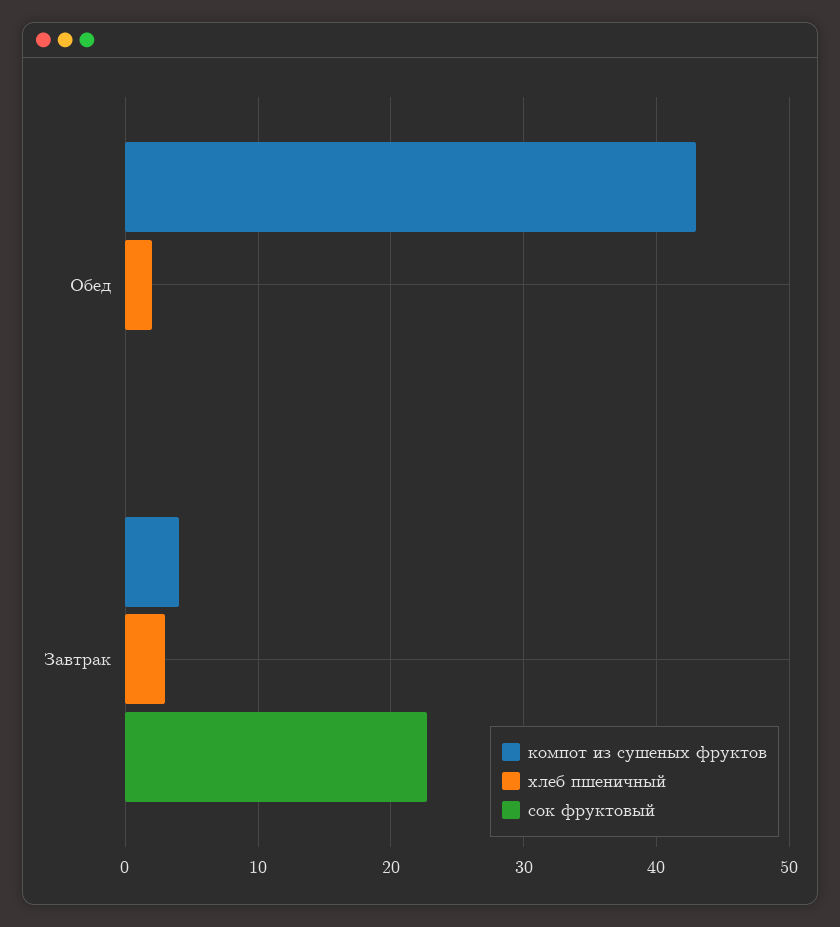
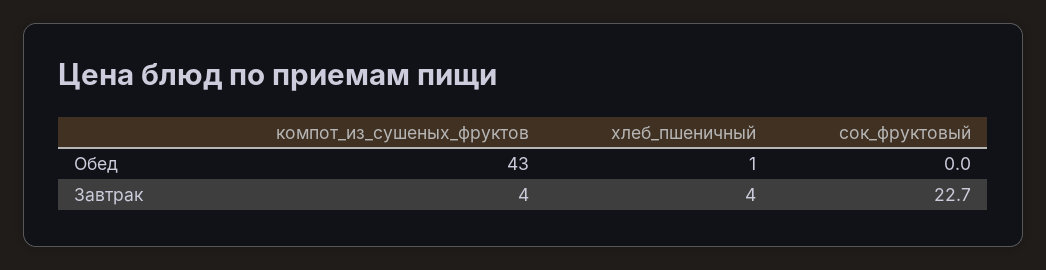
  {
    "компот из сушеных фруктов": {
      "Обед": 43,
      "Завтрак": 4
    },
    "хлеб пшеничный": {
-     "Обед": 2,
+     "Обед": 1,
-     "Завтрак": 3
+     "Завтрак": 4
    },
    "сок фруктовый": {
      "Обед": 0,
      "Завтрак": 22.7
    }
  }

